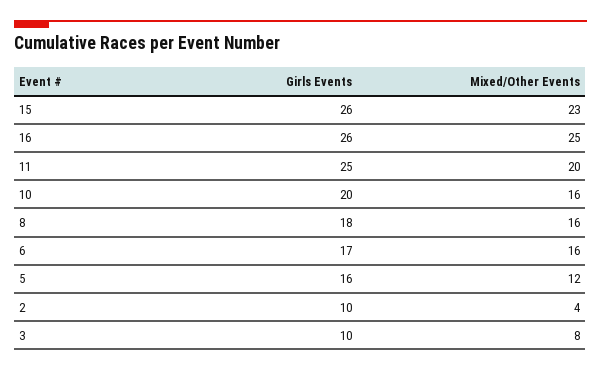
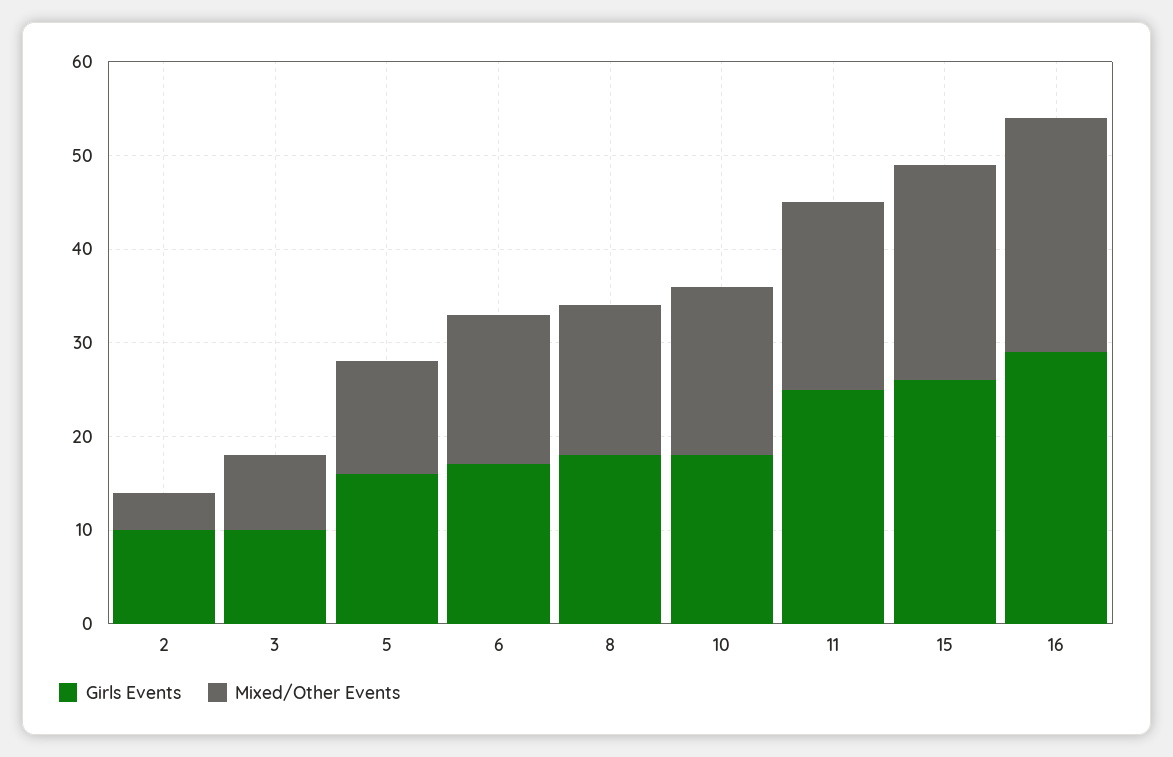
  {
    "Girls Events": {
      "15": 26,
-     "16": 26,
+     "16": 29,
      "11": 25,
-     "10": 20,
+     "10": 18,
      "8": 18,
      "6": 17,
      "5": 16,
      "2": 10,
      "3": 10
    },
    "Mixed/Other Events": {
      "15": 23,
      "16": 25,
      "11": 20,
-     "10": 16,
+     "10": 18,
      "8": 16,
      "6": 16,
      "5": 12,
      "2": 4,
      "3": 8
    }
  }

